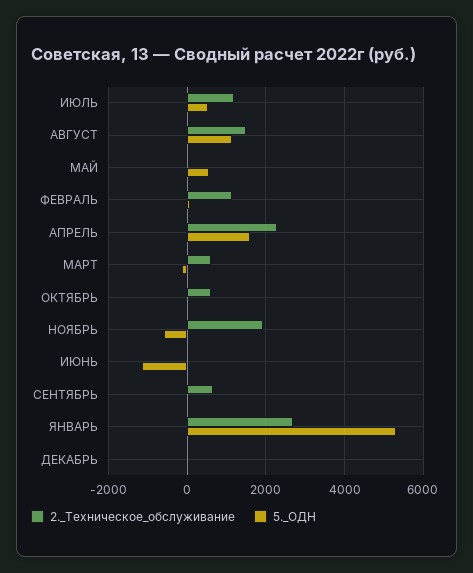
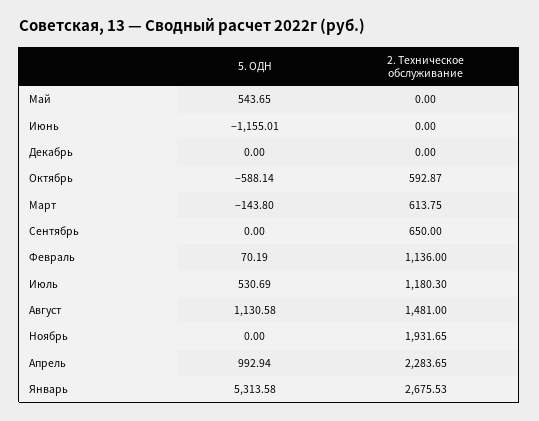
  {
    "2._Техническое_обслуживание": {
      "ИЮЛЬ": 1180.3,
      "АВГУСТ": 1481,
      "МАЙ": 0,
      "ФЕВРАЛЬ": 1136,
      "АПРЕЛЬ": 2283.65,
      "МАРТ": 613.75,
      "ОКТЯБРЬ": 592.87,
      "НОЯБРЬ": 1931.65,
      "ИЮНЬ": 0,
      "СЕНТЯБРЬ": 650,
      "ЯНВАРЬ": 2675.53,
      "ДЕКАБРЬ": 0
    },
    "5._ОДН": {
      "ИЮЛЬ": 530.69,
      "АВГУСТ": 1130.58,
      "МАЙ": 543.65,
      "ФЕВРАЛЬ": 70.19,
-     "АПРЕЛЬ": 1600,
+     "АПРЕЛЬ": 992.94,
      "МАРТ": -143.8,
-     "ОКТЯБРЬ": 0,
+     "ОКТЯБРЬ": -588.14,
-     "НОЯБРЬ": -600,
+     "НОЯБРЬ": 0,
      "ИЮНЬ": -1155.01,
      "СЕНТЯБРЬ": 0,
      "ЯНВАРЬ": 5313.58,
      "ДЕКАБРЬ": 0
    }
  }

